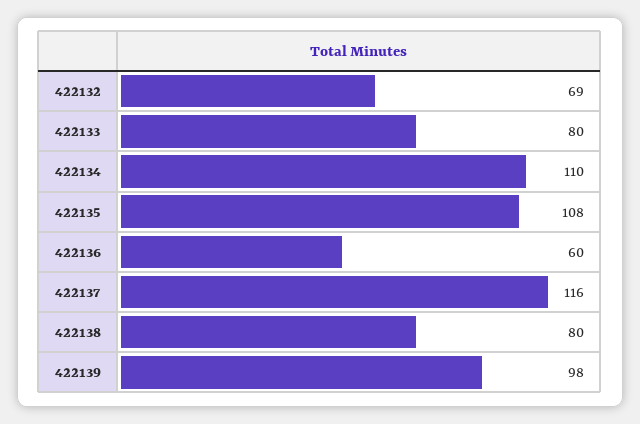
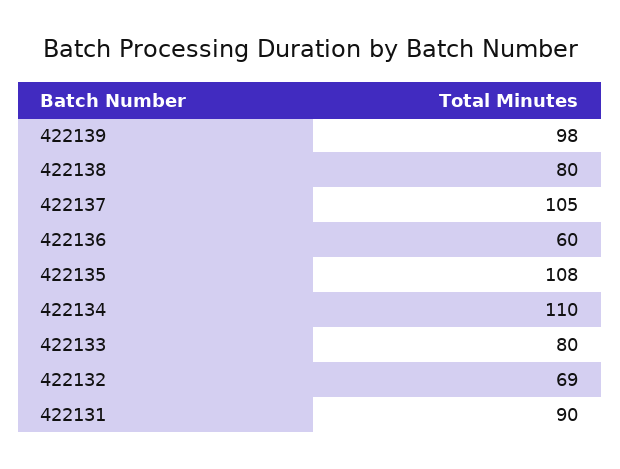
  {
    "422132": 69,
    "422133": 80,
    "422134": 110,
    "422135": 108,
    "422136": 60,
-   "422137": 116,
+   "422137": 105,
    "422138": 80,
-   "422139": 98
+   "422139": 98,
+   "422131": 90
  }

